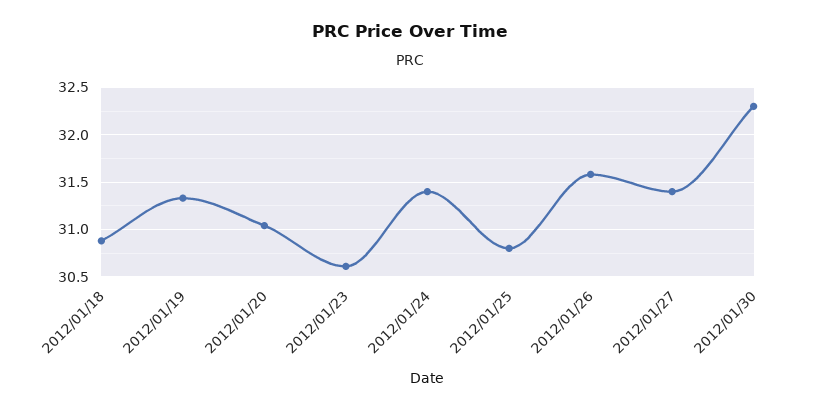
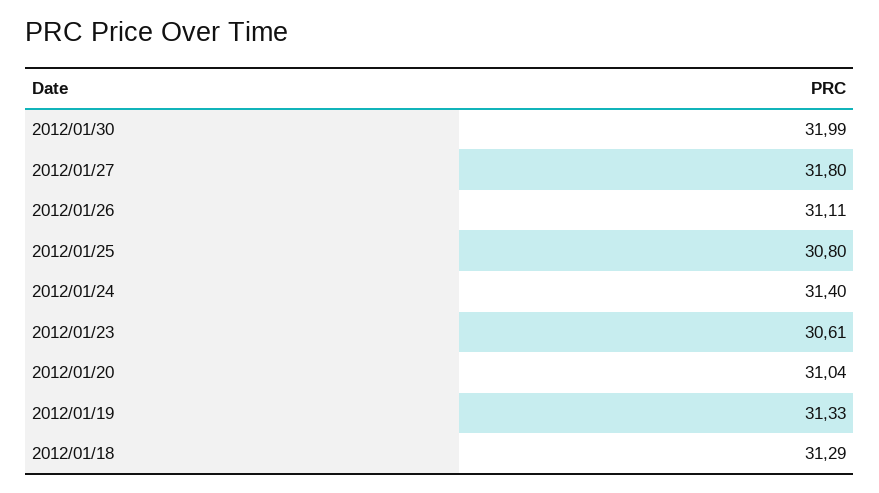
  {
-   "2012/01/18": 30.9,
+   "2012/01/18": 31.29,
    "2012/01/19": 31.33,
    "2012/01/20": 31.04,
    "2012/01/23": 30.61,
    "2012/01/24": 31.4,
    "2012/01/25": 30.8,
-   "2012/01/26": 31.6,
+   "2012/01/26": 31.11,
-   "2012/01/27": 31.4,
+   "2012/01/27": 31.8,
-   "2012/01/30": 32.3
+   "2012/01/30": 31.99
  }

